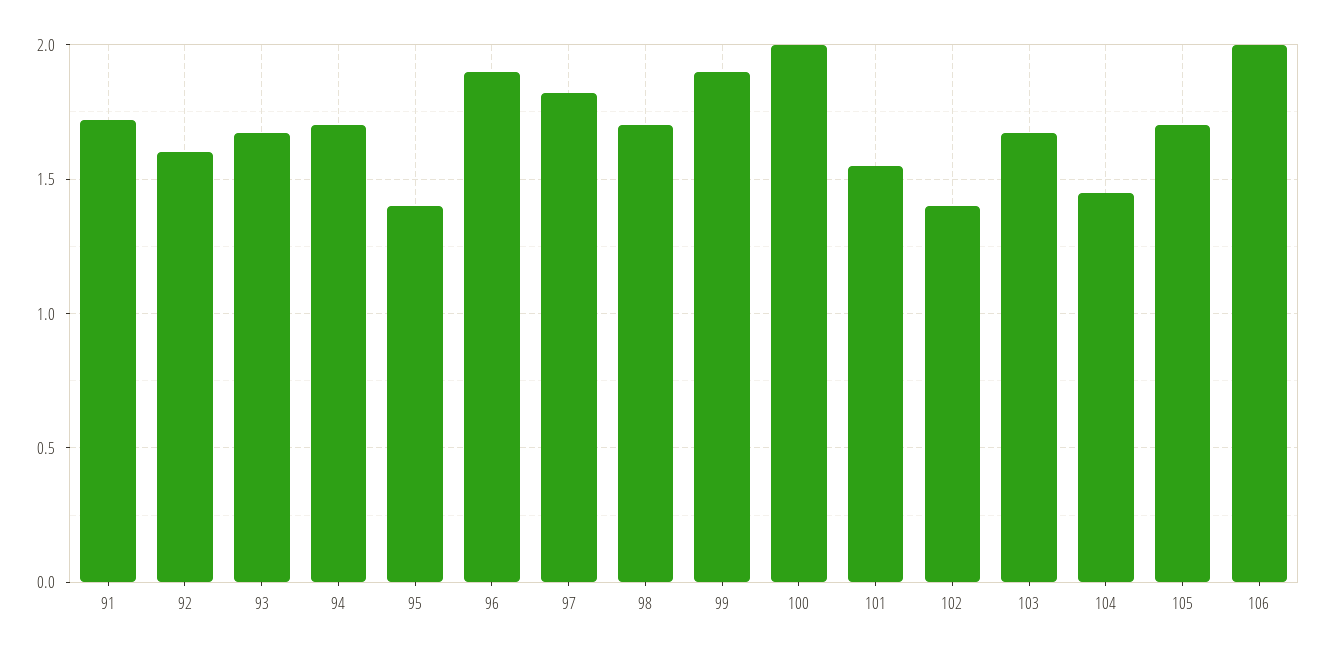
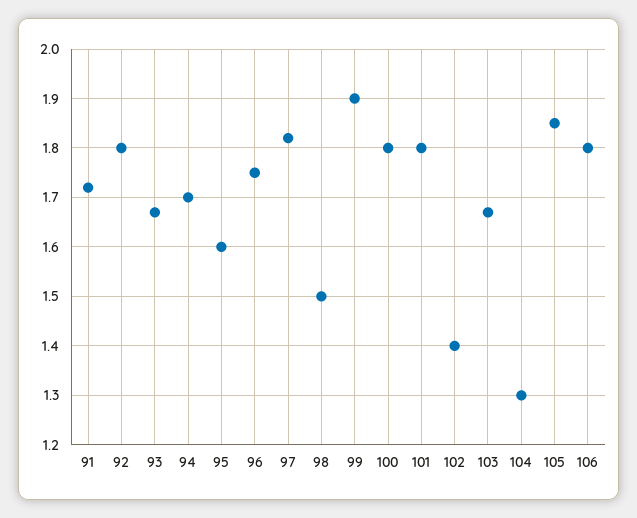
  {
    "91": 1.7,
-   "92": 1.6,
+   "92": 1.8,
    "93": 1.65,
    "94": 1.7,
-   "95": 1.4,
+   "95": 1.6,
-   "96": 1.9,
+   "96": 1.75,
    "97": 1.8,
-   "98": 1.7,
+   "98": 1.5,
    "99": 1.9,
-   "100": 2,
+   "100": 1.8,
-   "101": 1.55,
+   "101": 1.8,
    "102": 1.4,
    "103": 1.65,
-   "104": 1.45,
+   "104": 1.3,
-   "105": 1.7,
+   "105": 1.85,
-   "106": 2
+   "106": 1.8
  }

